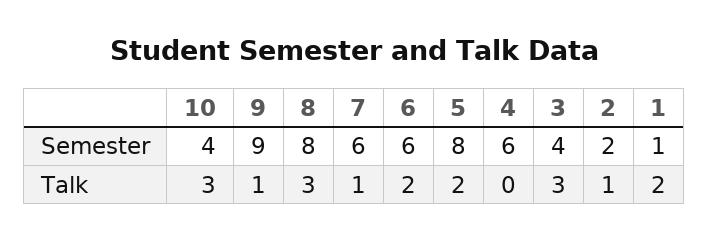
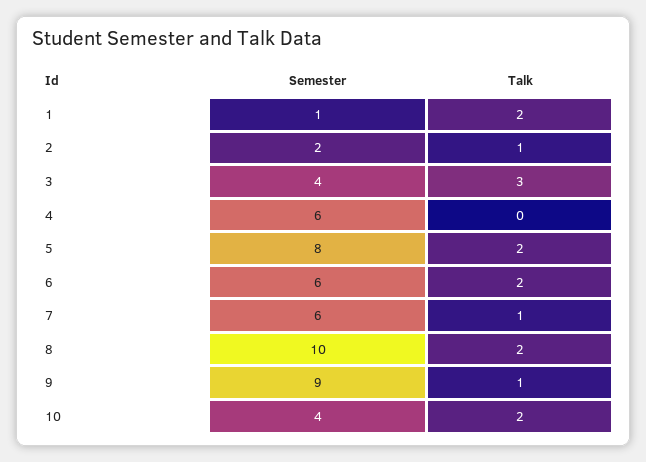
  {
    "10": {
      "Semester": 4,
-     "Talk": 3
+     "Talk": 2
    },
    "9": {
      "Semester": 9,
      "Talk": 1
    },
    "8": {
-     "Semester": 8,
+     "Semester": 10,
-     "Talk": 3
+     "Talk": 2
    },
    "7": {
      "Semester": 6,
      "Talk": 1
    },
    "6": {
      "Semester": 6,
      "Talk": 2
    },
    "5": {
      "Semester": 8,
      "Talk": 2
    },
    "4": {
      "Semester": 6,
      "Talk": 0
    },
    "3": {
      "Semester": 4,
      "Talk": 3
    },
    "2": {
      "Semester": 2,
      "Talk": 1
    },
    "1": {
      "Semester": 1,
      "Talk": 2
    }
  }

